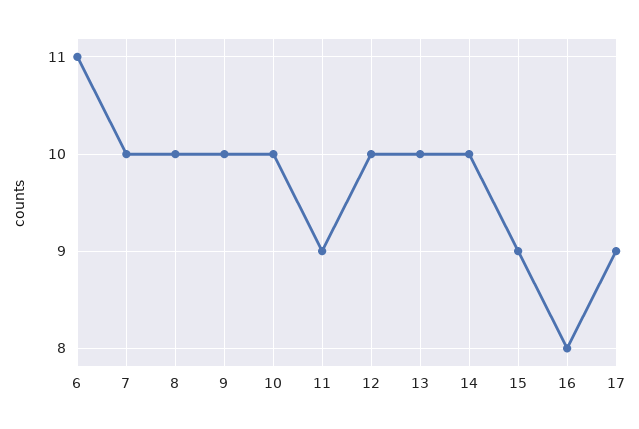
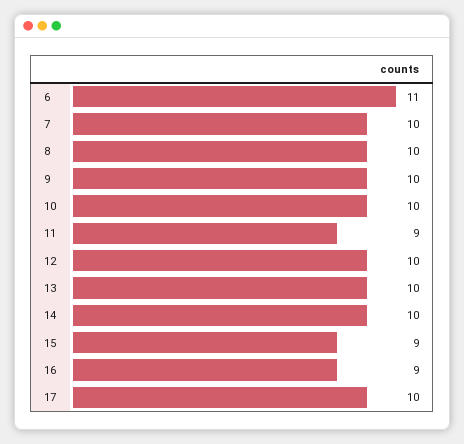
  {
    "6": 11,
    "7": 10,
    "8": 10,
    "9": 10,
    "10": 10,
    "11": 9,
    "12": 10,
    "13": 10,
    "14": 10,
    "15": 9,
-   "16": 8,
+   "16": 9,
-   "17": 9
+   "17": 10
  }

